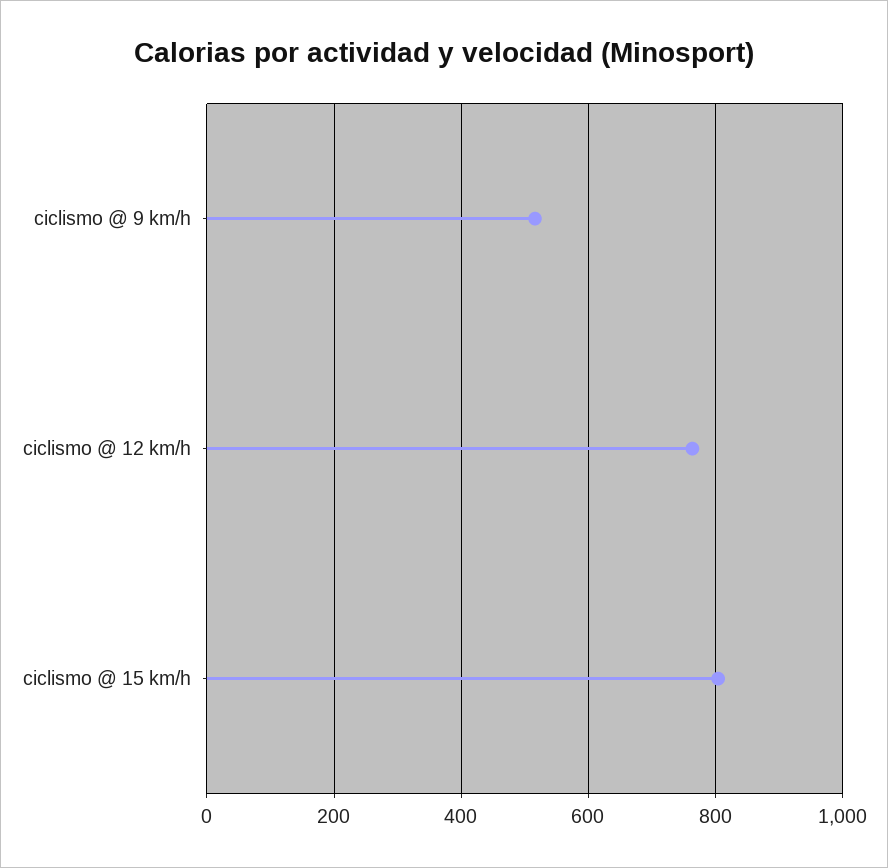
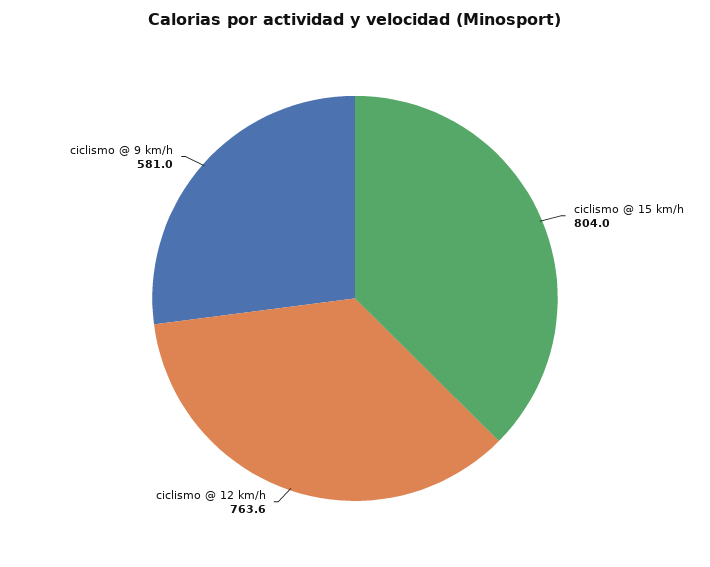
  {
-   "ciclismo @ 9 km/h": 520,
+   "ciclismo @ 9 km/h": 581,
    "ciclismo @ 12 km/h": 763.6,
    "ciclismo @ 15 km/h": 804
  }

